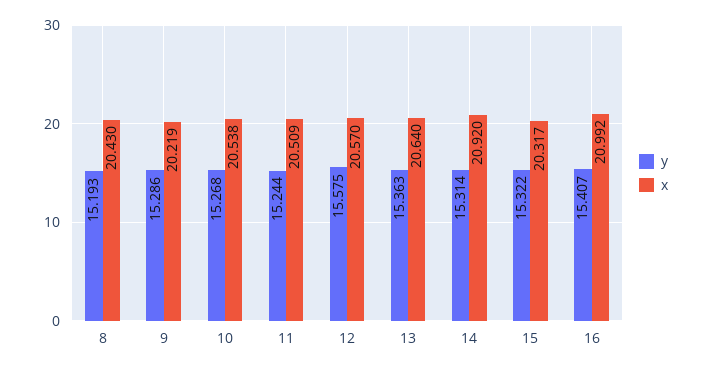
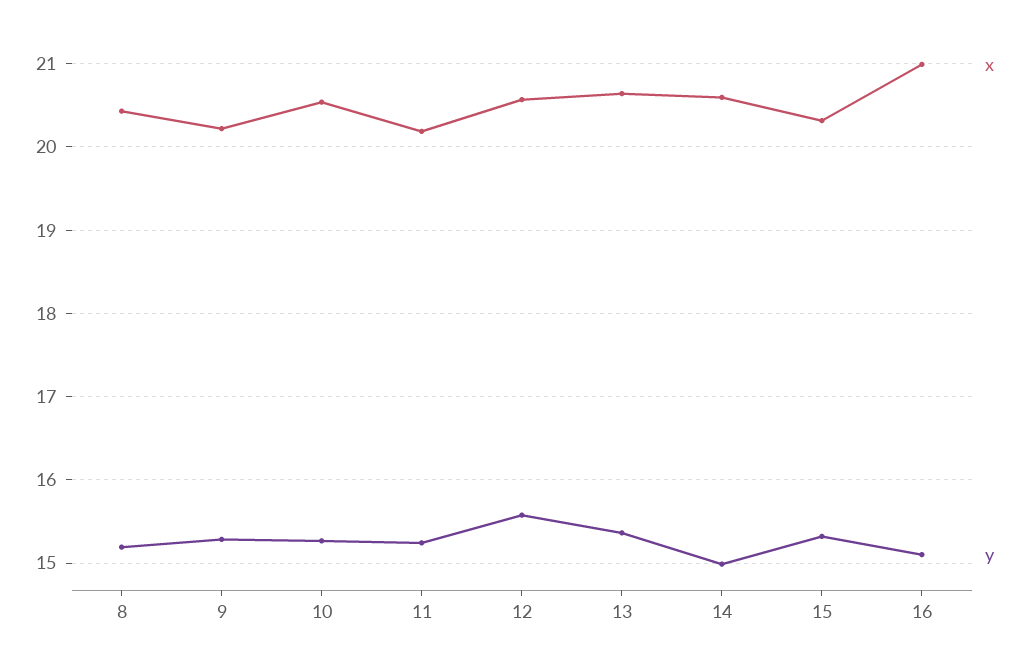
  {
    "y": {
      "8": 15.193,
      "9": 15.286,
      "10": 15.268,
      "11": 15.244,
      "12": 15.575,
      "13": 15.363,
-     "14": 15.314,
+     "14": 15,
      "15": 15.322,
-     "16": 15.407
+     "16": 15.1
    },
    "x": {
      "8": 20.43,
      "9": 20.219,
      "10": 20.538,
-     "11": 20.509,
+     "11": 20.2,
      "12": 20.57,
      "13": 20.64,
-     "14": 20.92,
+     "14": 20.6,
      "15": 20.317,
      "16": 20.992
    }
  }

